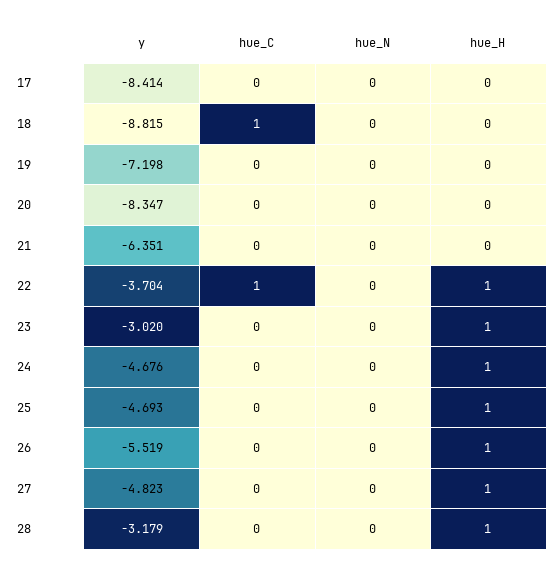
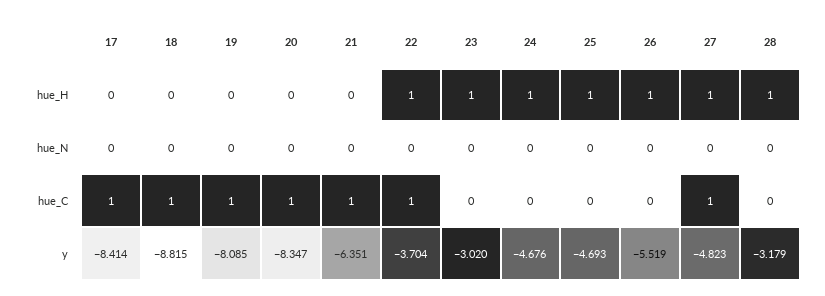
  {
    "y": {
      "17": -8.414,
      "18": -8.815,
-     "19": -7.198,
+     "19": -8.085,
      "20": -8.347,
      "21": -6.351,
      "22": -3.704,
      "23": -3.02,
      "24": -4.676,
      "25": -4.693,
      "26": -5.519,
      "27": -4.823,
      "28": -3.179
    },
    "hue_C": {
-     "17": 0,
+     "17": 1,
      "18": 1,
-     "19": 0,
+     "19": 1,
-     "20": 0,
+     "20": 1,
-     "21": 0,
+     "21": 1,
      "22": 1,
      "23": 0,
      "24": 0,
      "25": 0,
      "26": 0,
-     "27": 0,
+     "27": 1,
      "28": 0
    },
    "hue_N": {
      "17": 0,
      "18": 0,
      "19": 0,
      "20": 0,
      "21": 0,
      "22": 0,
      "23": 0,
      "24": 0,
      "25": 0,
      "26": 0,
      "27": 0,
      "28": 0
    },
    "hue_H": {
      "17": 0,
      "18": 0,
      "19": 0,
      "20": 0,
      "21": 0,
      "22": 1,
      "23": 1,
      "24": 1,
      "25": 1,
      "26": 1,
      "27": 1,
      "28": 1
    }
  }

